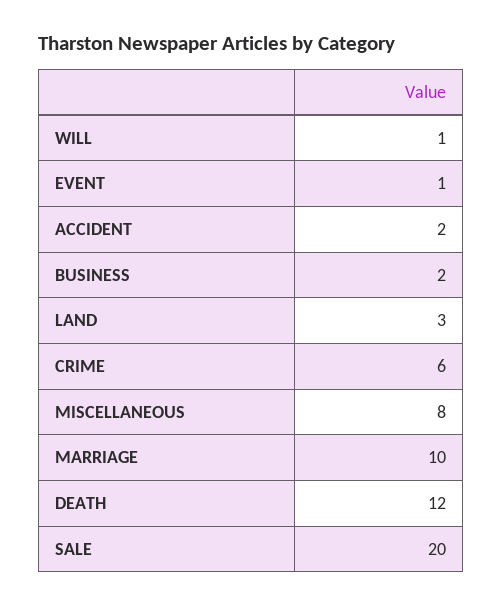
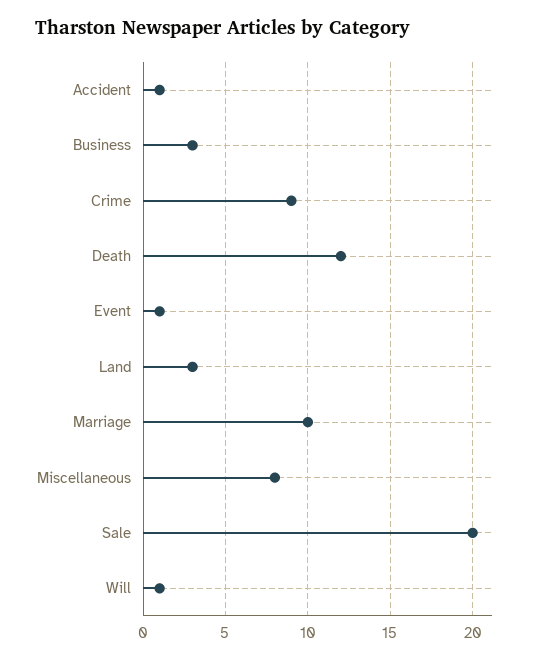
  {
    "WILL": 1,
    "EVENT": 1,
-   "ACCIDENT": 2,
+   "ACCIDENT": 1,
-   "BUSINESS": 2,
+   "BUSINESS": 3,
    "LAND": 3,
-   "CRIME": 6,
+   "CRIME": 9,
    "MISCELLANEOUS": 8,
    "MARRIAGE": 10,
    "DEATH": 12,
    "SALE": 20
  }

